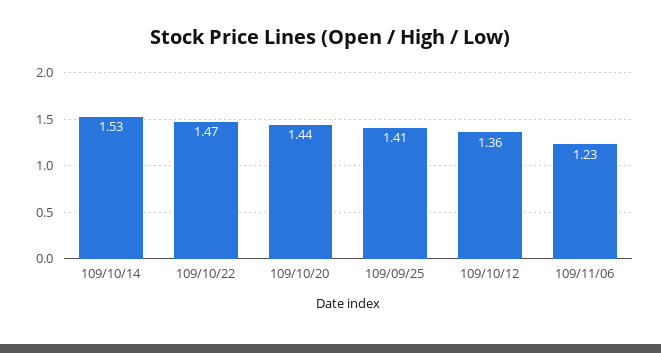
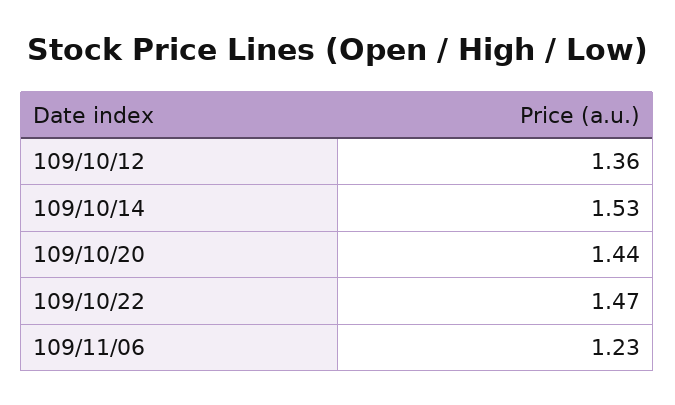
  {
    "109/10/14": 1.53,
    "109/10/22": 1.47,
    "109/10/20": 1.44,
-   "109/09/25": 1.41,
    "109/10/12": 1.36,
    "109/11/06": 1.23
  }

